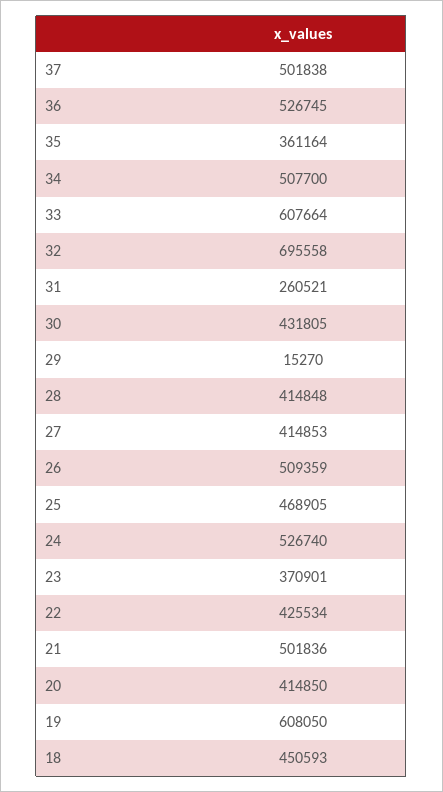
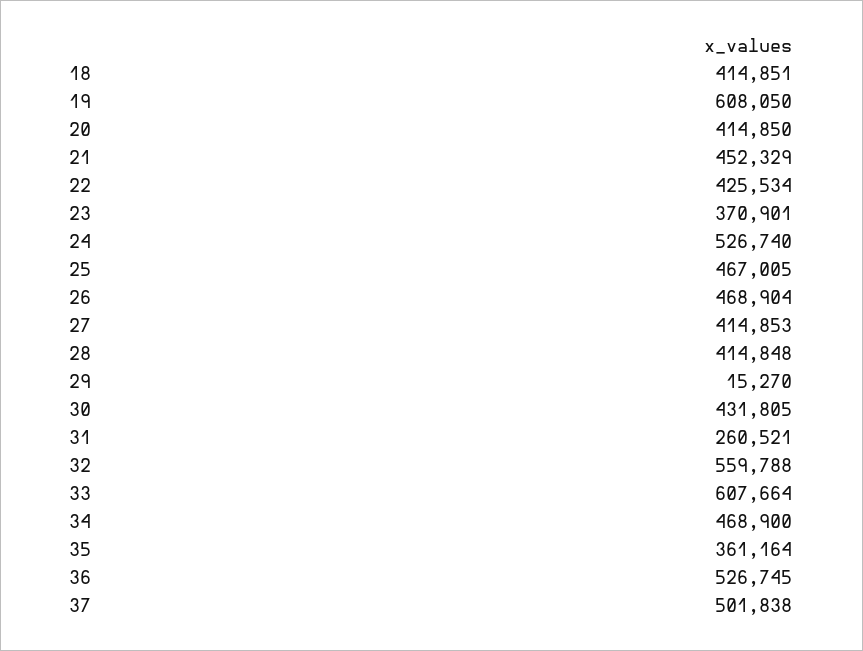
  {
    "37": 501838,
    "36": 526745,
    "35": 361164,
-   "34": 507700,
+   "34": 468900,
    "33": 607664,
-   "32": 695558,
+   "32": 559788,
    "31": 260521,
    "30": 431805,
    "29": 15270,
    "28": 414848,
    "27": 414853,
-   "26": 509359,
+   "26": 468904,
-   "25": 468905,
+   "25": 467005,
    "24": 526740,
    "23": 370901,
    "22": 425534,
-   "21": 501836,
+   "21": 452329,
    "20": 414850,
    "19": 608050,
-   "18": 450593
+   "18": 414851
  }

